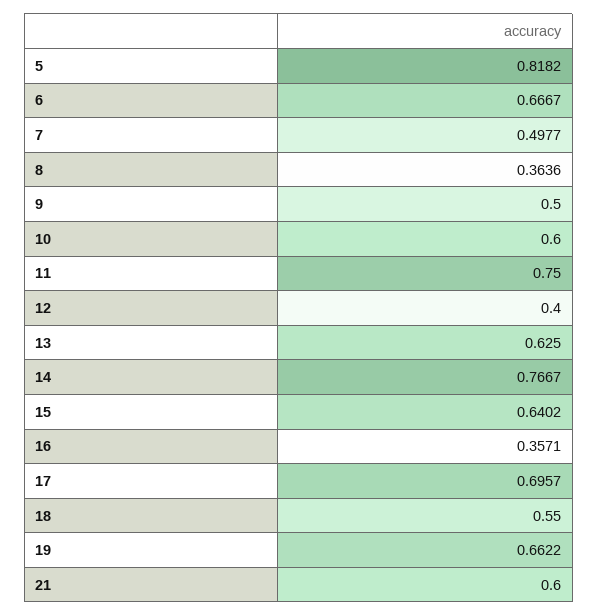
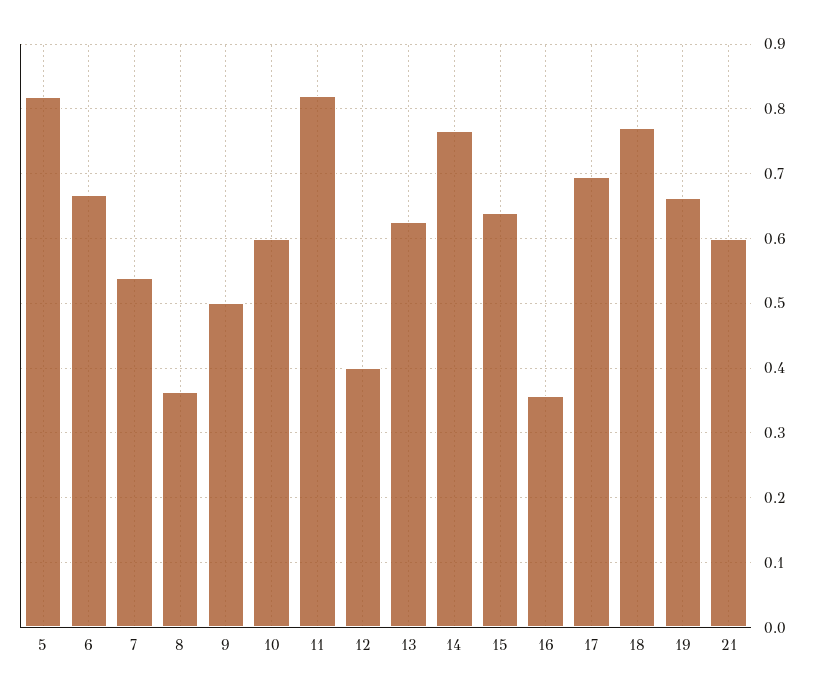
  {
    "5": 0.8182,
    "6": 0.6667,
-   "7": 0.4977,
+   "7": 0.54,
    "8": 0.3636,
    "9": 0.5,
    "10": 0.6,
-   "11": 0.75,
+   "11": 0.82,
    "12": 0.4,
    "13": 0.625,
    "14": 0.7667,
    "15": 0.6402,
    "16": 0.3571,
    "17": 0.6957,
-   "18": 0.55,
+   "18": 0.77,
    "19": 0.6622,
    "21": 0.6
  }

